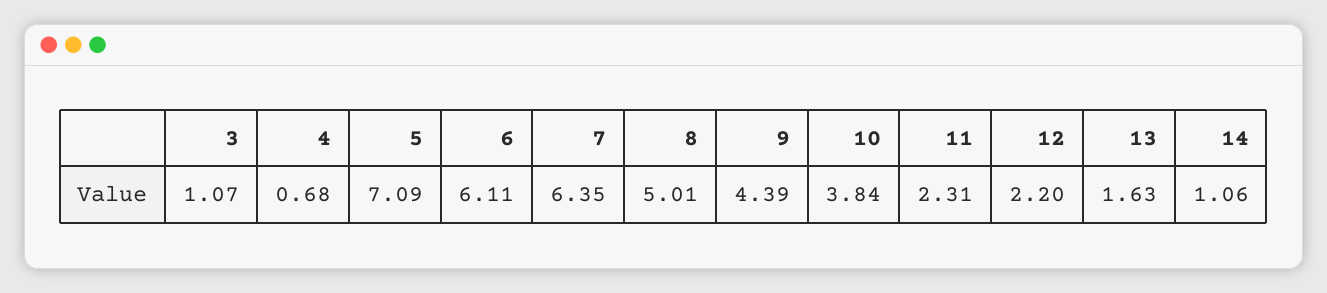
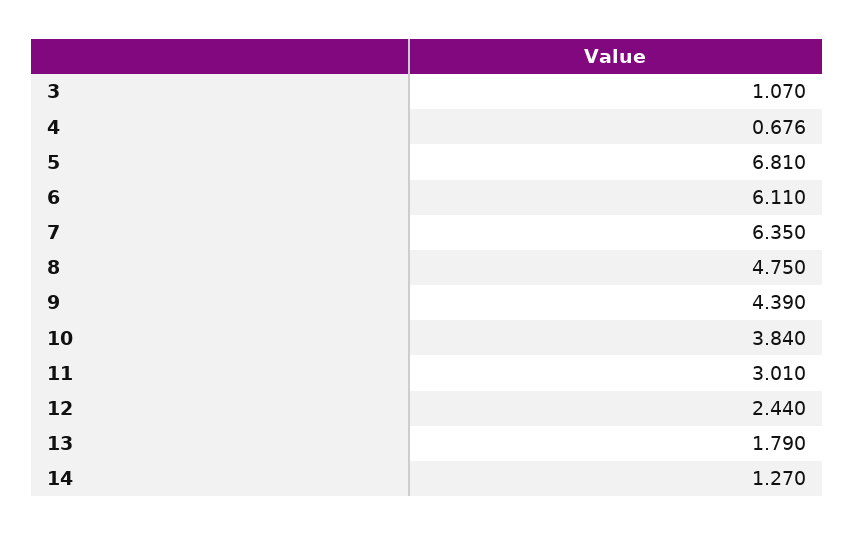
  {
    "3": 1.07,
    "4": 0.676,
-   "5": 7.09,
+   "5": 6.81,
    "6": 6.11,
    "7": 6.35,
-   "8": 5.01,
+   "8": 4.75,
    "9": 4.39,
    "10": 3.84,
-   "11": 2.31,
+   "11": 3.01,
-   "12": 2.2,
+   "12": 2.44,
-   "13": 1.63,
+   "13": 1.79,
-   "14": 1.06
+   "14": 1.27
  }

